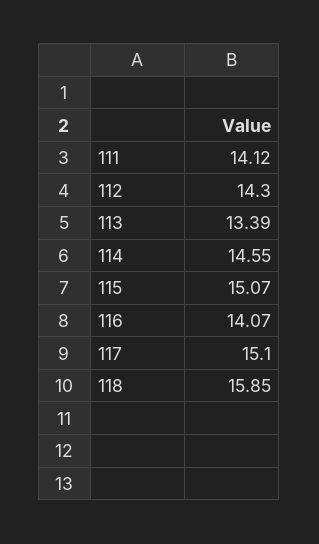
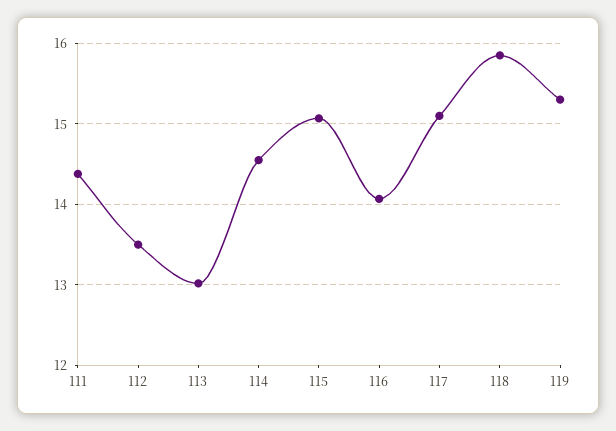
  {
-   "111": 14.12,
+   "111": 14.4,
-   "112": 14.3,
+   "112": 13.5,
-   "113": 13.39,
+   "113": 13,
    "114": 14.55,
    "115": 15.07,
    "116": 14.07,
    "117": 15.1,
-   "118": 15.85
+   "118": 15.85,
+   "119": 15.3
  }

